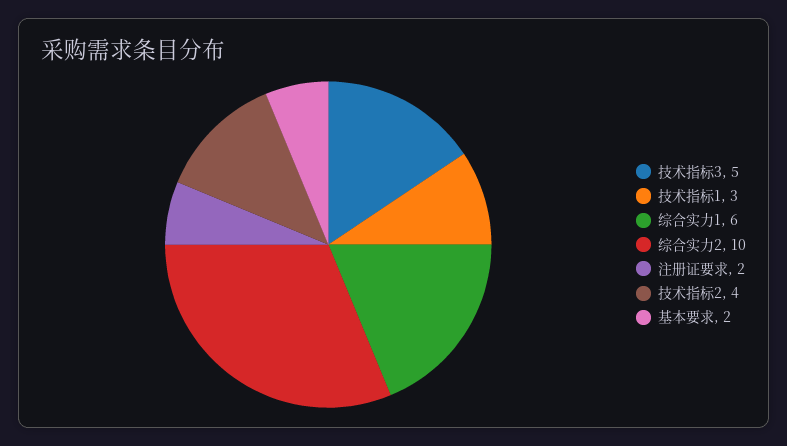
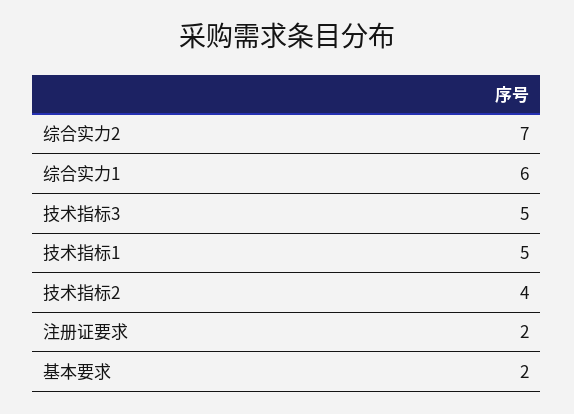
  {
    "技术指标3": 5,
-   "技术指标1": 3,
+   "技术指标1": 5,
    "综合实力1": 6,
-   "综合实力2": 10,
+   "综合实力2": 7,
    "注册证要求": 2,
    "技术指标2": 4,
    "基本要求": 2
  }

